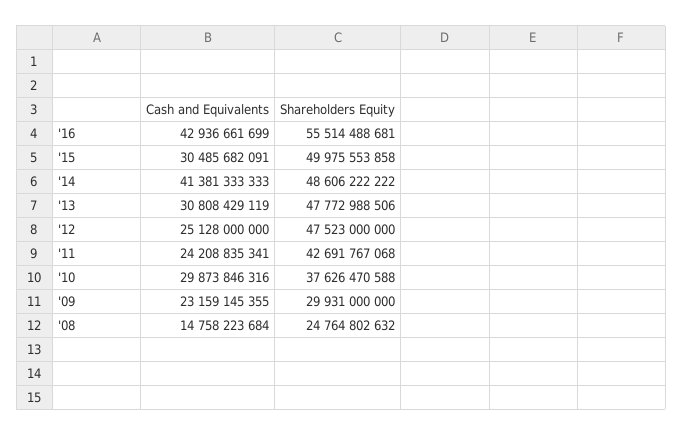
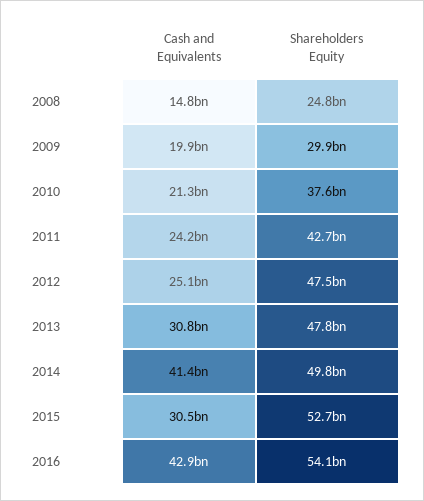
  {
    "Cash and Equivalents": {
      "'16": 42936661699,
      "'15": 30485682091,
      "'14": 41381333333,
      "'13": 30808429119,
      "'12": 25128000000,
      "'11": 24208835341,
-     "'10": 29873846316,
+     "'10": 21300000000,
-     "'09": 23159145355,
+     "'09": 19900000000,
      "'08": 14758223684
    },
    "Shareholders Equity": {
-     "'16": 55514488681,
+     "'16": 54100000000,
-     "'15": 49975553858,
+     "'15": 52700000000,
-     "'14": 48606222222,
+     "'14": 49800000000,
      "'13": 47772988506,
      "'12": 47523000000,
      "'11": 42691767068,
      "'10": 37626470588,
      "'09": 29931000000,
      "'08": 24764802632
    }
  }

